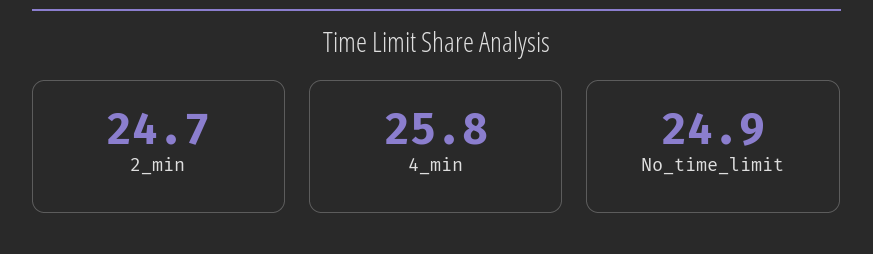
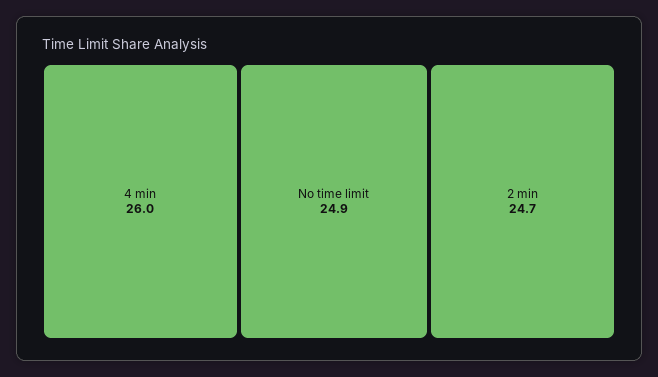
  {
    "2_min": 24.7,
-   "4_min": 25.8,
+   "4_min": 26,
    "No_time_limit": 24.9
  }

